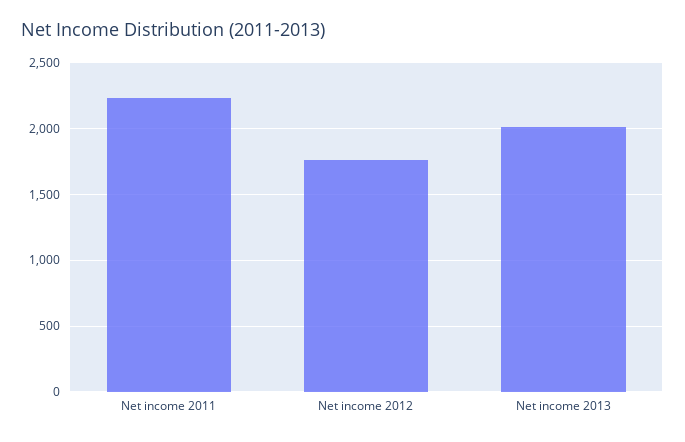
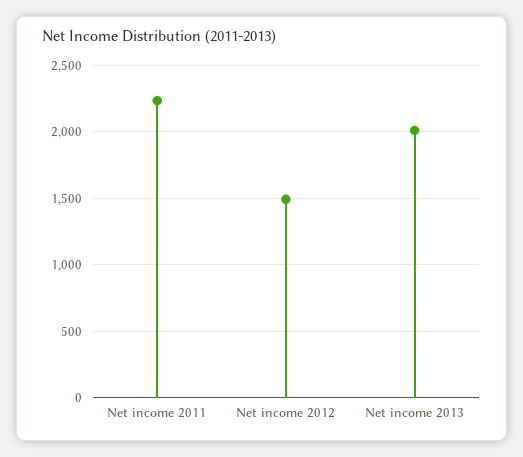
  {
    "Net income 2011": 2250,
-   "Net income 2012": 1750,
+   "Net income 2012": 1500,
    "Net income 2013": 2000
  }

